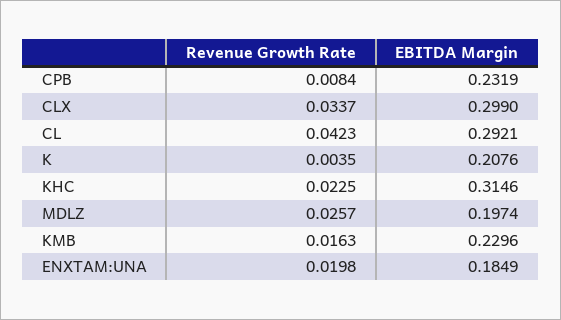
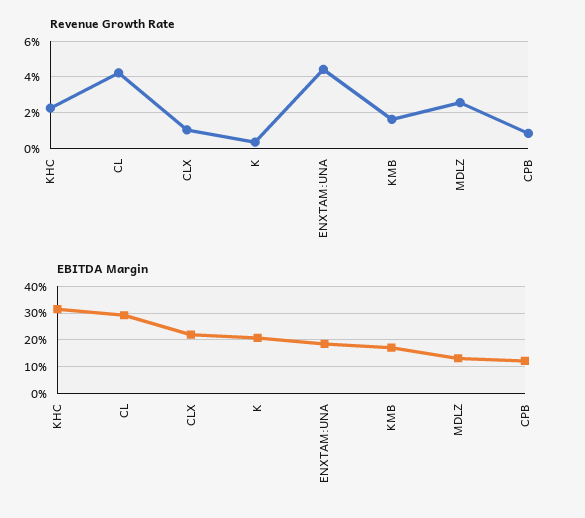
  {
    "Revenue Growth Rate": {
      "CPB": 0.0084,
-     "CLX": 0.0337,
+     "CLX": 0.01,
      "CL": 0.0423,
      "K": 0.0035,
      "KHC": 0.0225,
      "MDLZ": 0.0257,
      "KMB": 0.0163,
-     "ENXTAM:UNA": 0.0198
+     "ENXTAM:UNA": 0.045
    },
    "EBITDA Margin": {
-     "CPB": 0.2319,
+     "CPB": 0.125,
-     "CLX": 0.299,
+     "CLX": 0.225,
      "CL": 0.2921,
      "K": 0.2076,
      "KHC": 0.3146,
-     "MDLZ": 0.1974,
+     "MDLZ": 0.125,
-     "KMB": 0.2296,
+     "KMB": 0.175,
      "ENXTAM:UNA": 0.1849
    }
  }

